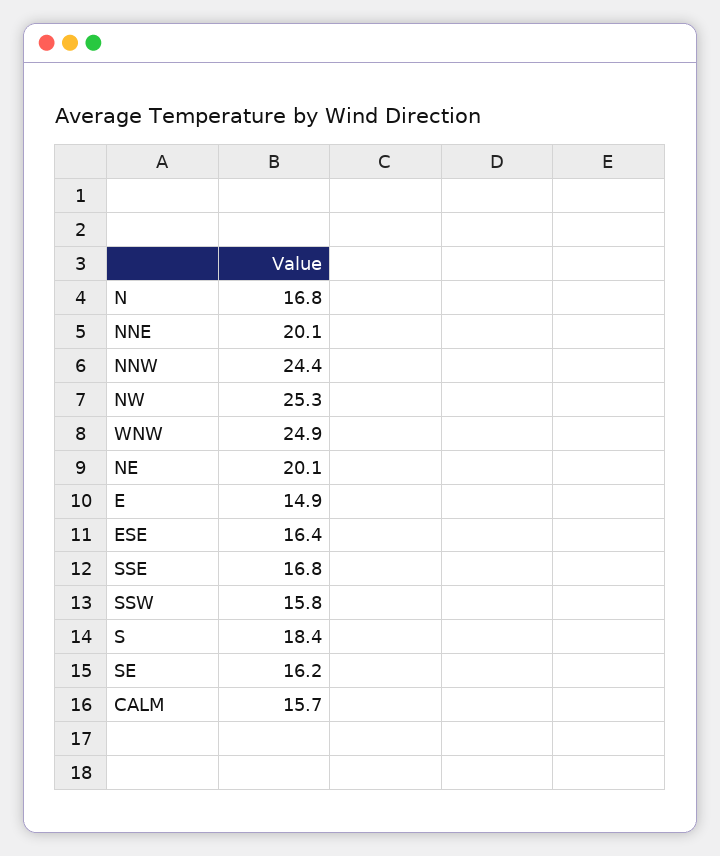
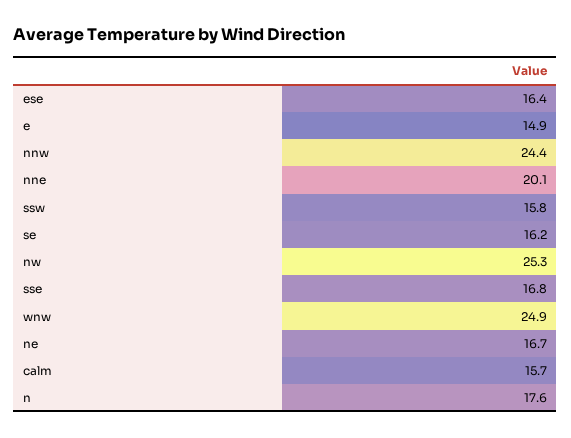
  {
-   "N": 16.8,
+   "N": 17.6,
    "NNE": 20.1,
    "NNW": 24.4,
    "NW": 25.3,
    "WNW": 24.9,
-   "NE": 20.1,
+   "NE": 16.7,
    "E": 14.9,
    "ESE": 16.4,
    "SSE": 16.8,
    "SSW": 15.8,
-   "S": 18.4,
    "SE": 16.2,
    "CALM": 15.7
  }

